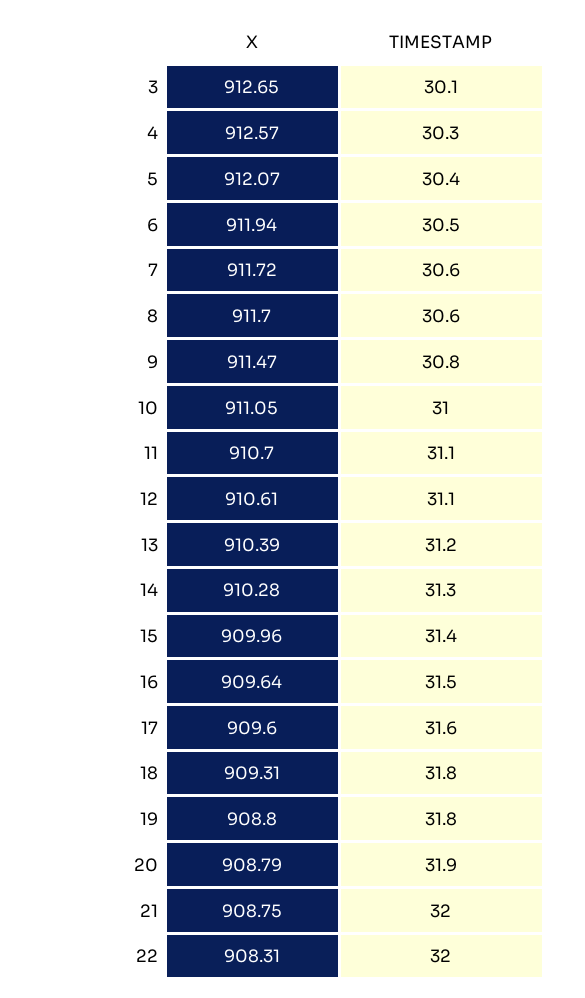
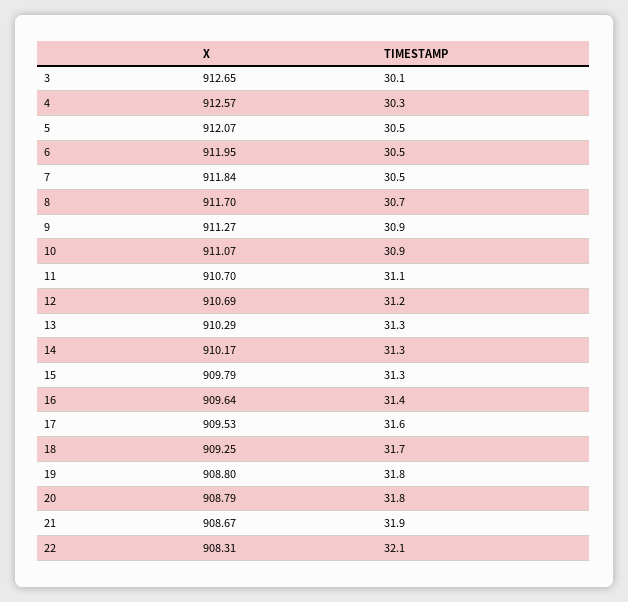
  {
    "X": {
      "3": 912.65,
      "4": 912.57,
      "5": 912.07,
-     "6": 911.94,
+     "6": 911.95,
-     "7": 911.72,
+     "7": 911.84,
      "8": 911.7,
-     "9": 911.47,
+     "9": 911.27,
-     "10": 911.05,
+     "10": 911.07,
      "11": 910.7,
-     "12": 910.61,
+     "12": 910.69,
-     "13": 910.39,
+     "13": 910.29,
-     "14": 910.28,
+     "14": 910.17,
-     "15": 909.96,
+     "15": 909.79,
      "16": 909.64,
-     "17": 909.6,
+     "17": 909.53,
-     "18": 909.31,
+     "18": 909.25,
      "19": 908.8,
      "20": 908.79,
-     "21": 908.75,
+     "21": 908.67,
      "22": 908.31
    },
    "TIMESTAMP": {
      "3": 30.1,
      "4": 30.3,
-     "5": 30.4,
+     "5": 30.5,
      "6": 30.5,
-     "7": 30.6,
+     "7": 30.5,
-     "8": 30.6,
+     "8": 30.7,
-     "9": 30.8,
+     "9": 30.9,
-     "10": 31,
+     "10": 30.9,
      "11": 31.1,
-     "12": 31.1,
+     "12": 31.2,
-     "13": 31.2,
+     "13": 31.3,
      "14": 31.3,
-     "15": 31.4,
+     "15": 31.3,
-     "16": 31.5,
+     "16": 31.4,
      "17": 31.6,
-     "18": 31.8,
+     "18": 31.7,
      "19": 31.8,
-     "20": 31.9,
+     "20": 31.8,
-     "21": 32,
+     "21": 31.9,
-     "22": 32
+     "22": 32.1
    }
  }

